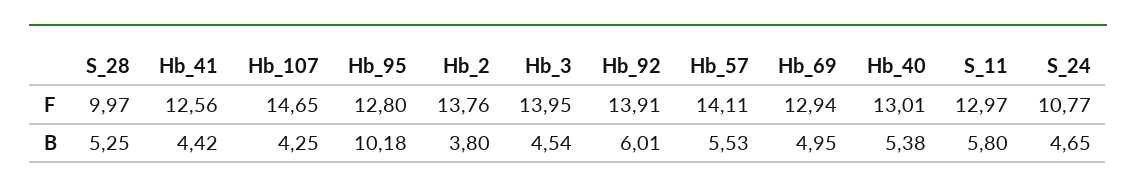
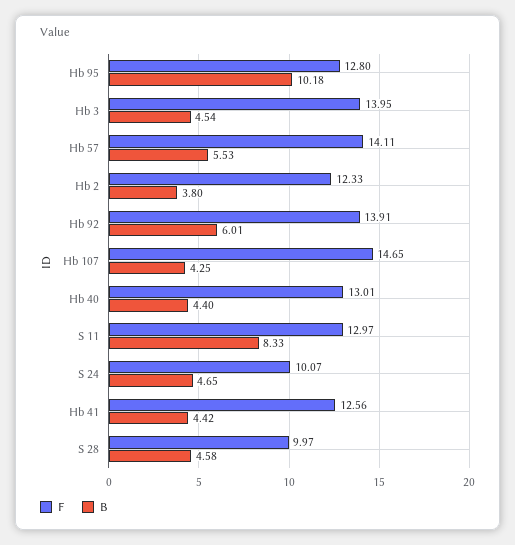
  {
    "F": {
      "S_28": 9.97,
      "Hb_41": 12.56,
      "Hb_107": 14.65,
      "Hb_95": 12.8,
-     "Hb_2": 13.76,
+     "Hb_2": 12.33,
      "Hb_3": 13.95,
      "Hb_92": 13.91,
      "Hb_57": 14.11,
-     "Hb_69": 12.94,
      "Hb_40": 13.01,
      "S_11": 12.97,
-     "S_24": 10.77
+     "S_24": 10.07
    },
    "B": {
-     "S_28": 5.25,
+     "S_28": 4.58,
      "Hb_41": 4.42,
      "Hb_107": 4.25,
      "Hb_95": 10.18,
      "Hb_2": 3.8,
      "Hb_3": 4.54,
      "Hb_92": 6.01,
      "Hb_57": 5.53,
-     "Hb_69": 4.95,
-     "Hb_40": 5.38,
+     "Hb_40": 4.4,
-     "S_11": 5.8,
+     "S_11": 8.33,
      "S_24": 4.65
    }
  }

